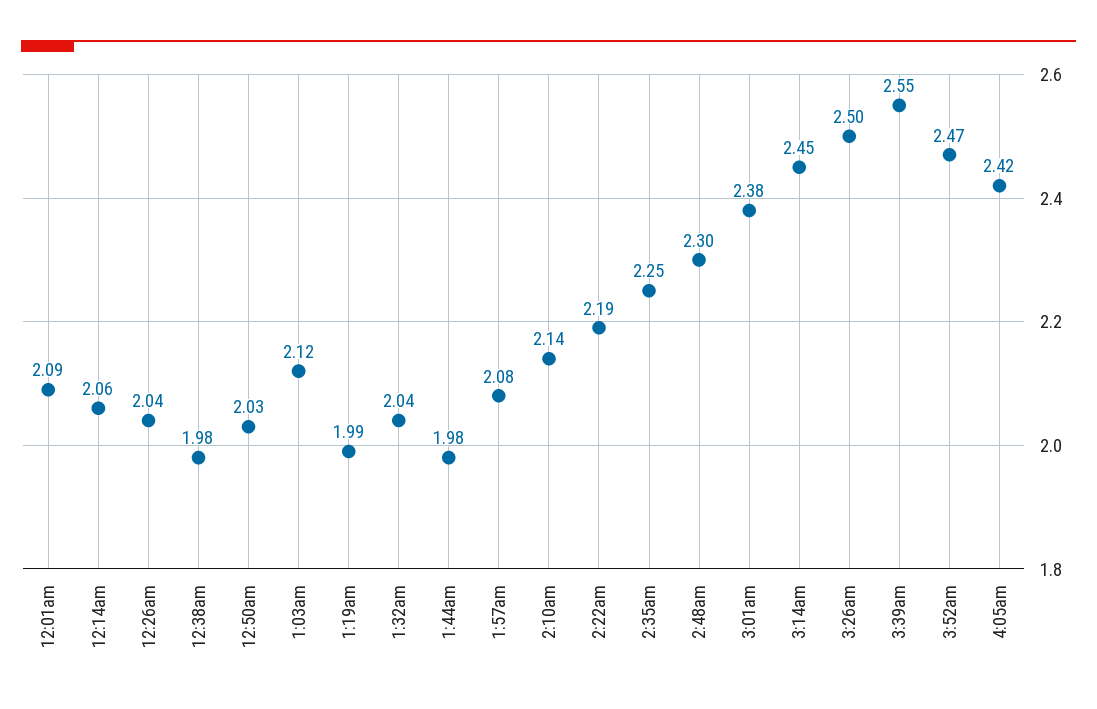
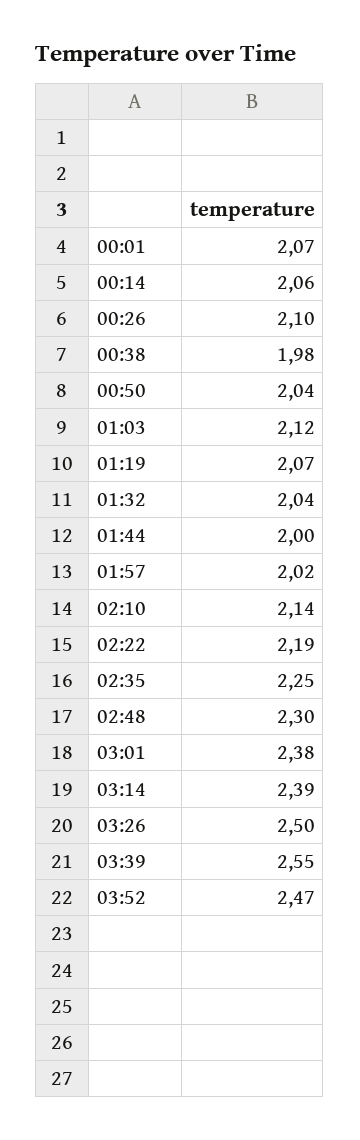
  {
-   "12:01am": 2.09,
+   "12:01am": 2.07,
    "12:14am": 2.06,
-   "12:26am": 2.04,
+   "12:26am": 2.1,
    "12:38am": 1.98,
-   "12:50am": 2.03,
+   "12:50am": 2.04,
    "1:03am": 2.12,
-   "1:19am": 1.99,
+   "1:19am": 2.07,
    "1:32am": 2.04,
-   "1:44am": 1.98,
+   "1:44am": 2,
-   "1:57am": 2.08,
+   "1:57am": 2.02,
    "2:10am": 2.14,
    "2:22am": 2.19,
    "2:35am": 2.25,
    "2:48am": 2.3,
    "3:01am": 2.38,
-   "3:14am": 2.45,
+   "3:14am": 2.39,
    "3:26am": 2.5,
    "3:39am": 2.55,
-   "3:52am": 2.47,
+   "3:52am": 2.47
-   "4:05am": 2.42
  }

